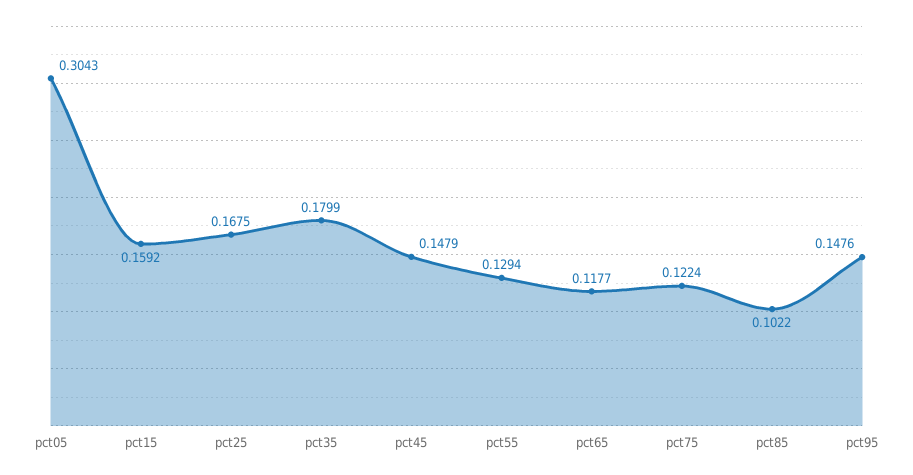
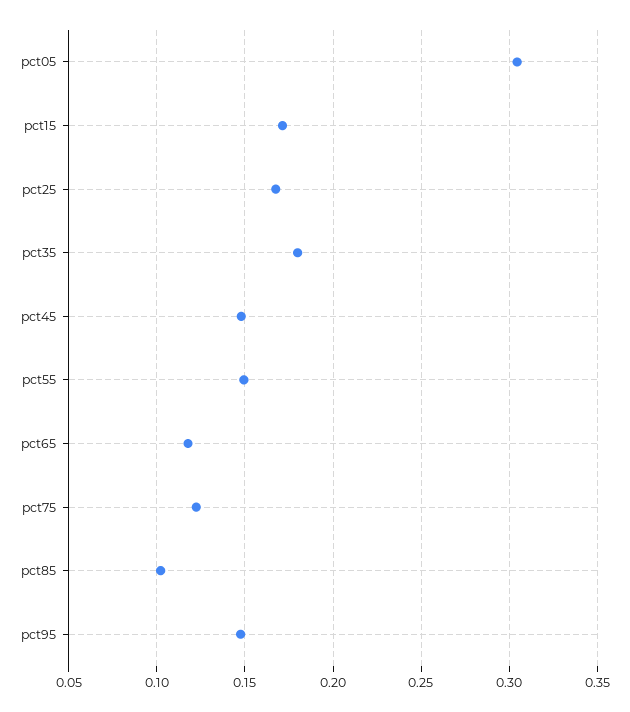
  {
    "pct05": 0.3043,
-   "pct15": 0.1592,
+   "pct15": 0.17,
    "pct25": 0.1675,
    "pct35": 0.1799,
    "pct45": 0.1479,
-   "pct55": 0.1294,
+   "pct55": 0.15,
    "pct65": 0.1177,
    "pct75": 0.1224,
    "pct85": 0.1022,
    "pct95": 0.1476
  }

